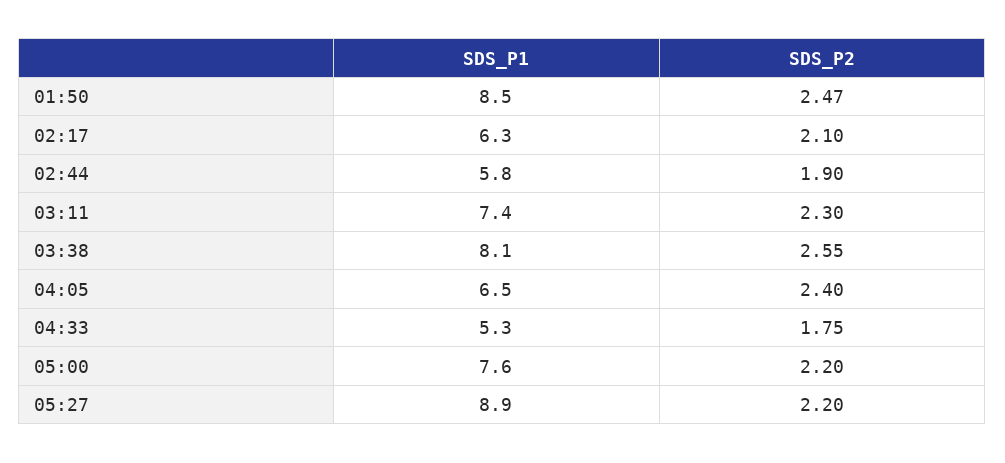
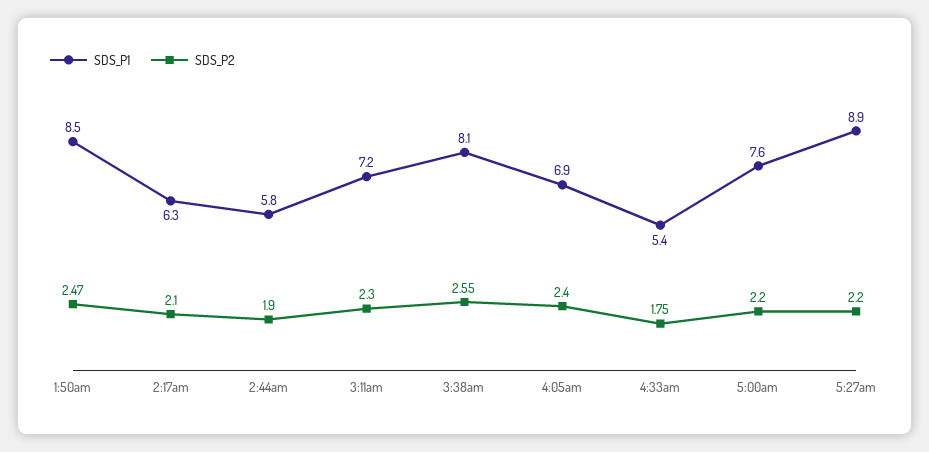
  {
    "SDS_P1": {
      "01:50": 8.5,
      "02:17": 6.3,
      "02:44": 5.8,
-     "03:11": 7.4,
+     "03:11": 7.2,
      "03:38": 8.1,
-     "04:05": 6.5,
+     "04:05": 6.9,
-     "04:33": 5.3,
+     "04:33": 5.4,
      "05:00": 7.6,
      "05:27": 8.9
    },
    "SDS_P2": {
      "01:50": 2.47,
      "02:17": 2.1,
      "02:44": 1.9,
      "03:11": 2.3,
      "03:38": 2.55,
      "04:05": 2.4,
      "04:33": 1.75,
      "05:00": 2.2,
      "05:27": 2.2
    }
  }

